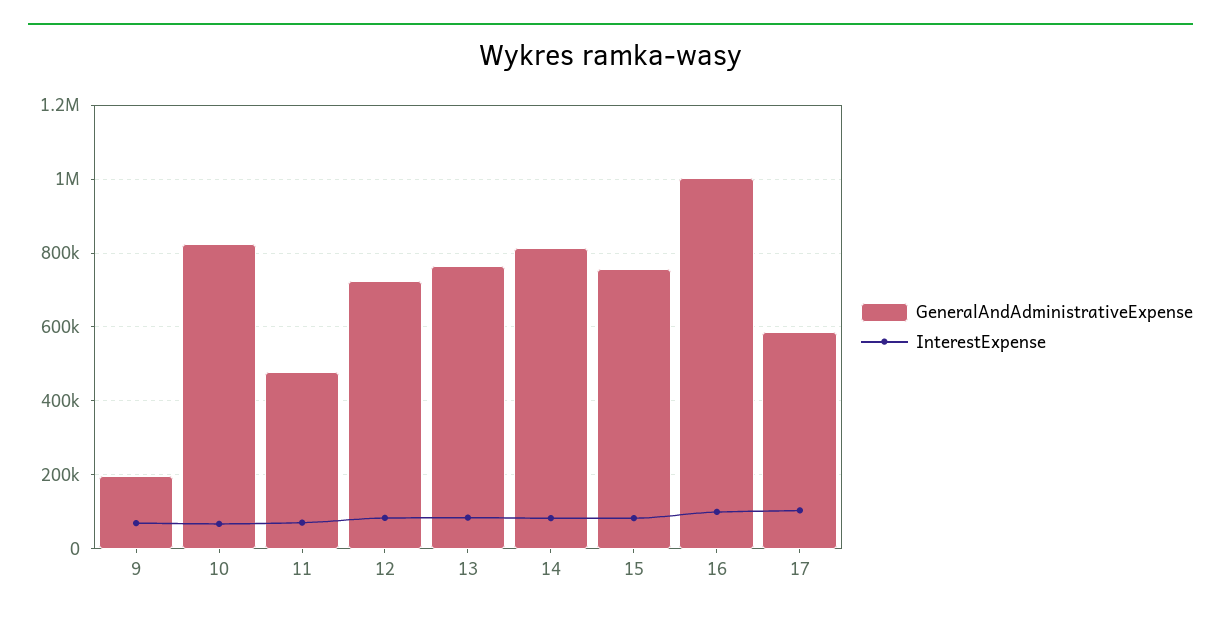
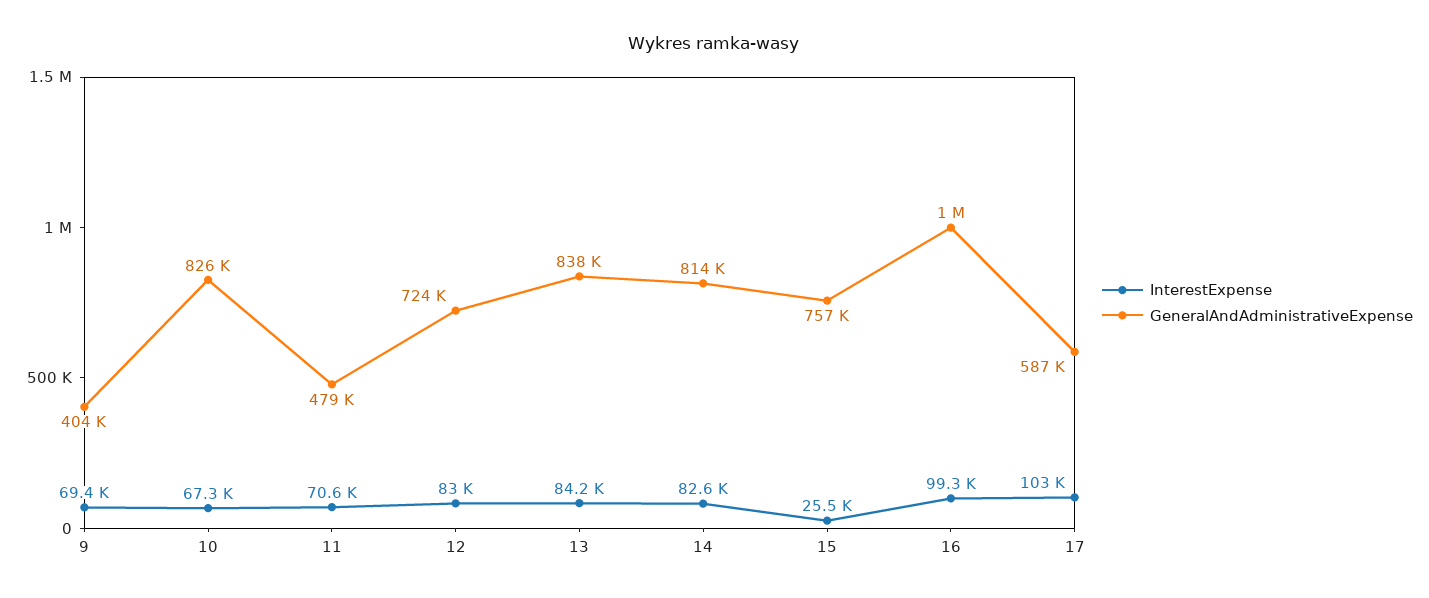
  {
    "GeneralAndAdministrativeExpense": {
-     "9": 200000,
+     "9": 404000,
      "10": 826000,
      "11": 479000,
      "12": 724000,
-     "13": 760000,
+     "13": 838000,
      "14": 814000,
      "15": 757000,
      "16": 1000000,
      "17": 587000
    },
    "InterestExpense": {
      "9": 69400,
      "10": 67300,
      "11": 70600,
      "12": 83000,
      "13": 84200,
      "14": 82600,
-     "15": 80000,
+     "15": 25500,
      "16": 99300,
      "17": 103000
    }
  }

